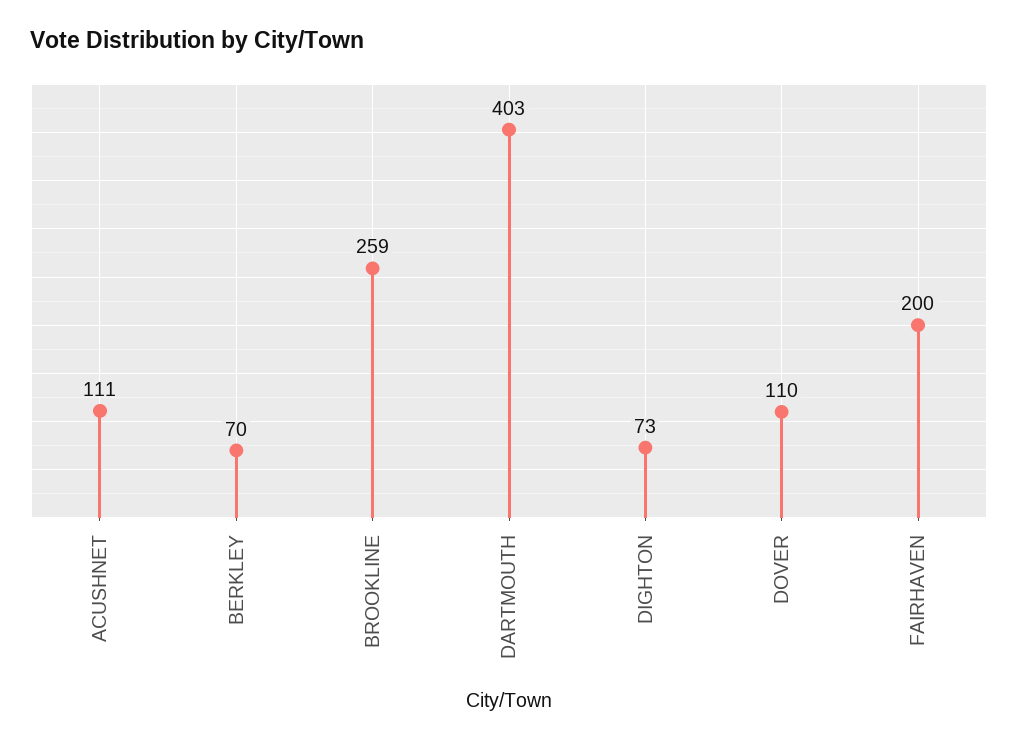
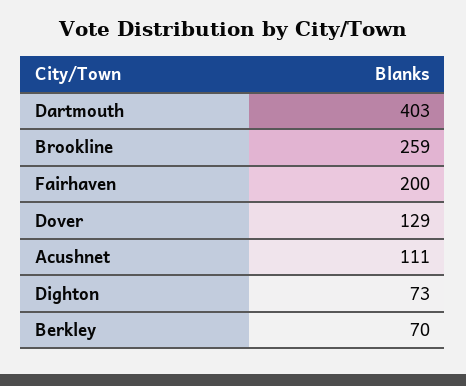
  {
    "ACUSHNET": 111,
    "BERKLEY": 70,
    "BROOKLINE": 259,
    "DARTMOUTH": 403,
    "DIGHTON": 73,
-   "DOVER": 110,
+   "DOVER": 129,
    "FAIRHAVEN": 200
  }

